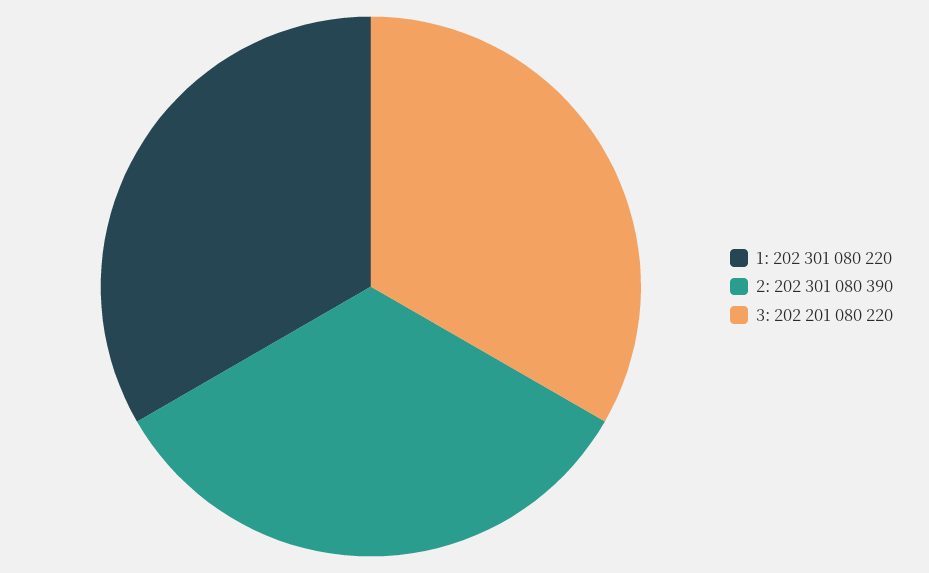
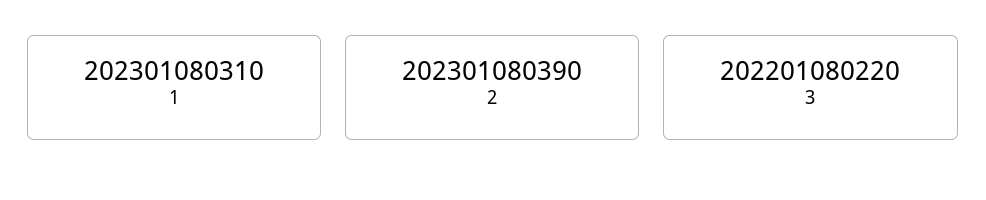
  {
-   "1": 202301080220,
+   "1": 202301080310,
    "2": 202301080390,
    "3": 202201080220
  }

